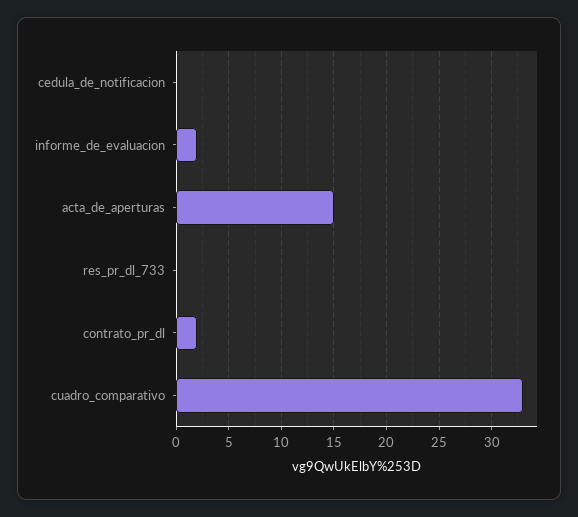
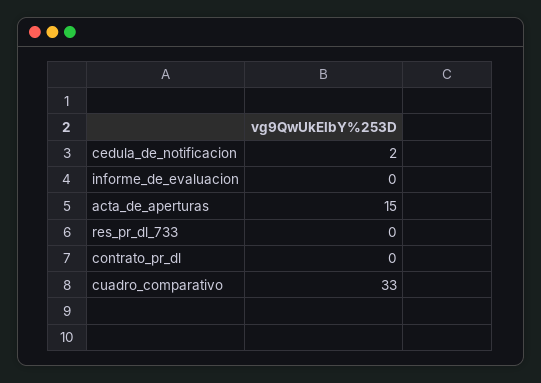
  {
-   "cedula_de_notificacion": 0,
+   "cedula_de_notificacion": 2,
-   "informe_de_evaluacion": 2,
+   "informe_de_evaluacion": 0,
    "acta_de_aperturas": 15,
    "res_pr_dl_733": 0,
-   "contrato_pr_dl": 2,
+   "contrato_pr_dl": 0,
    "cuadro_comparativo": 33
  }

